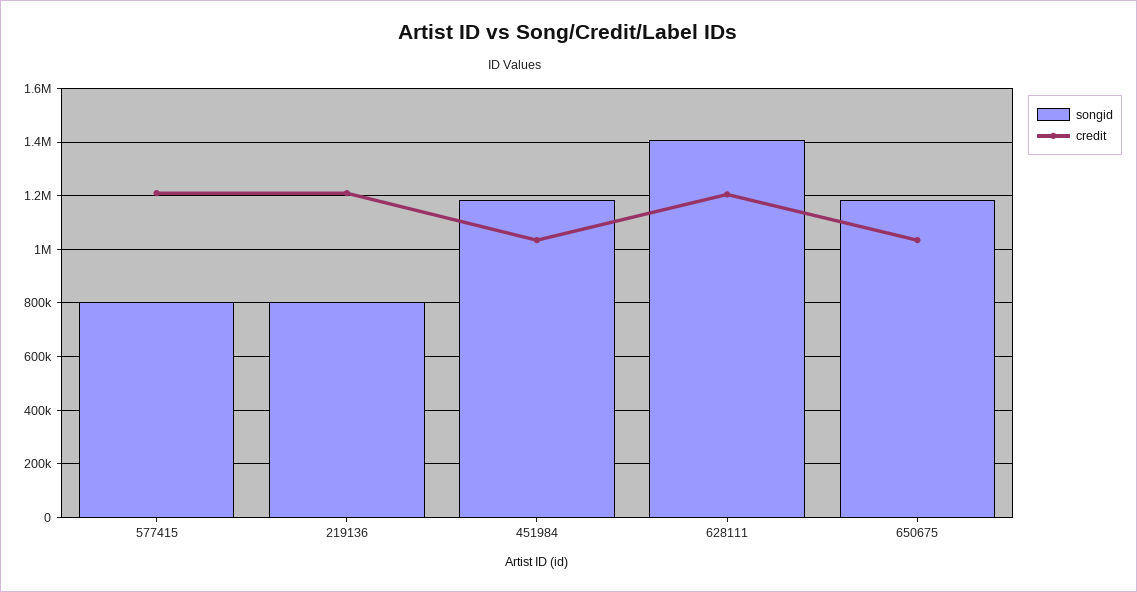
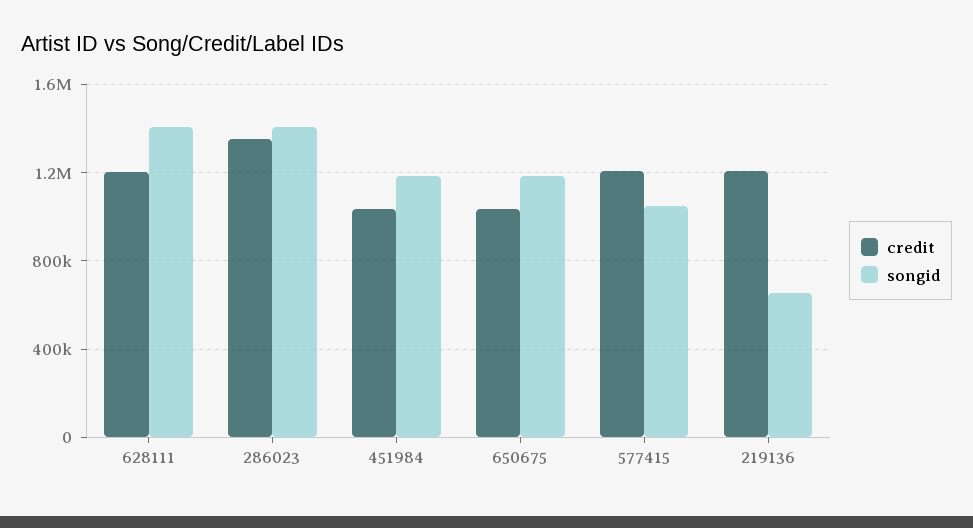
  {
    "songid": {
-     "577415": 800000,
+     "577415": 1050000,
-     "219136": 800000,
+     "219136": 650000,
      "451984": 1175000,
      "628111": 1400000,
-     "650675": 1175000
+     "650675": 1175000,
+     "286023": 1400000
    },
    "credit": {
      "577415": 1200000,
      "219136": 1200000,
      "451984": 1025000,
      "628111": 1200000,
-     "650675": 1025000
+     "650675": 1025000,
+     "286023": 1350000
    }
  }

